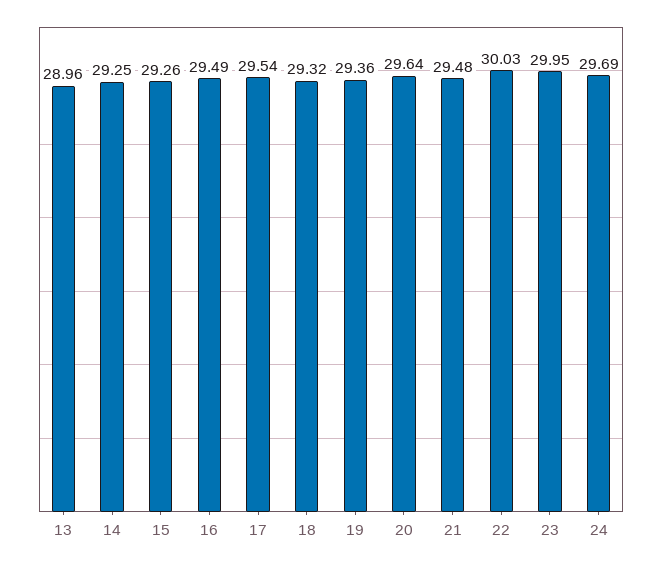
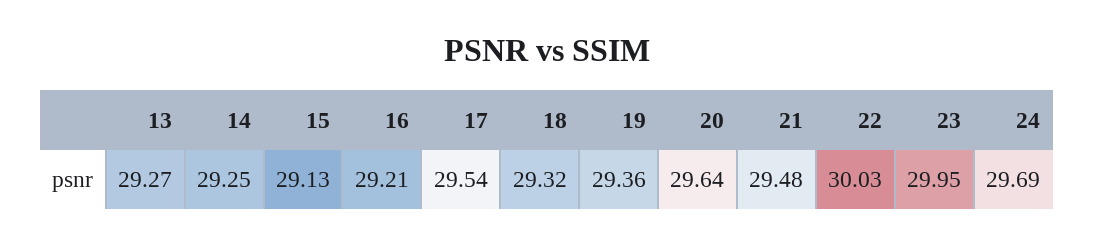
  {
-   "13": 28.96,
+   "13": 29.27,
    "14": 29.25,
-   "15": 29.26,
+   "15": 29.13,
-   "16": 29.49,
+   "16": 29.21,
    "17": 29.54,
    "18": 29.32,
    "19": 29.36,
    "20": 29.64,
    "21": 29.48,
    "22": 30.03,
    "23": 29.95,
    "24": 29.69
  }

